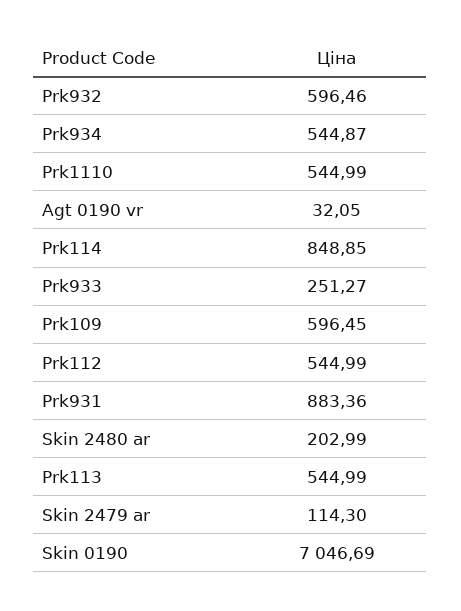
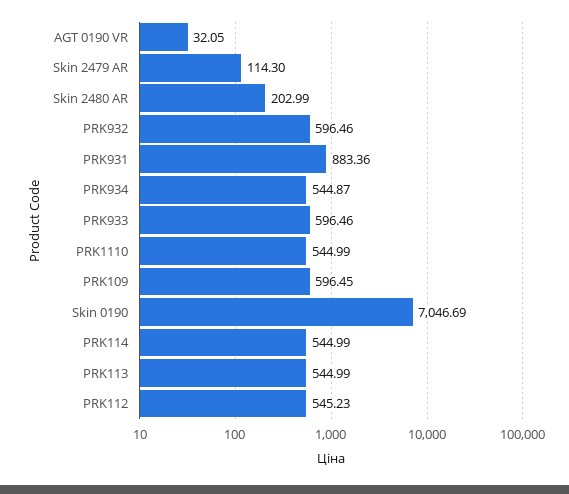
  {
    "Prk932": 596.46,
    "Prk934": 544.87,
    "Prk1110": 544.99,
    "Agt 0190 vr": 32.05,
-   "Prk114": 848.85,
+   "Prk114": 544.99,
-   "Prk933": 251.27,
+   "Prk933": 596.46,
    "Prk109": 596.45,
-   "Prk112": 544.99,
+   "Prk112": 545.23,
    "Prk931": 883.36,
    "Skin 2480 ar": 202.99,
    "Prk113": 544.99,
    "Skin 2479 ar": 114.3,
    "Skin 0190": 7046.69
  }

